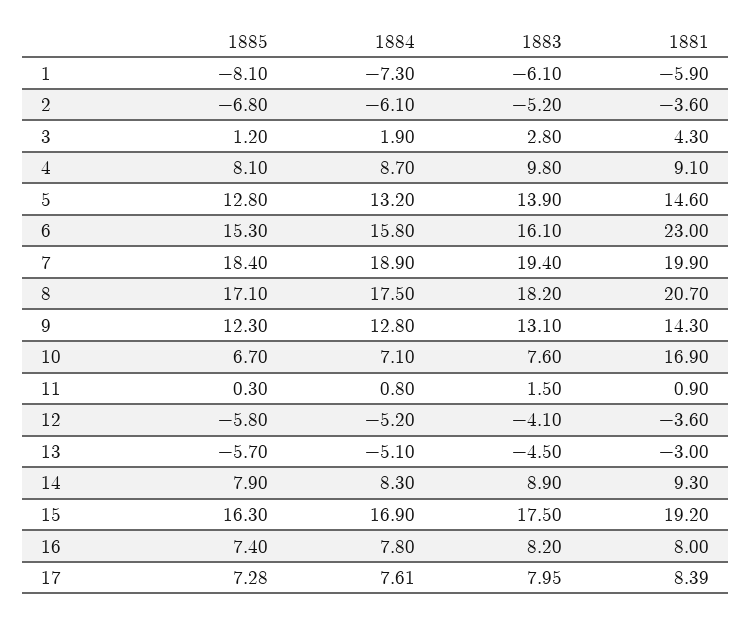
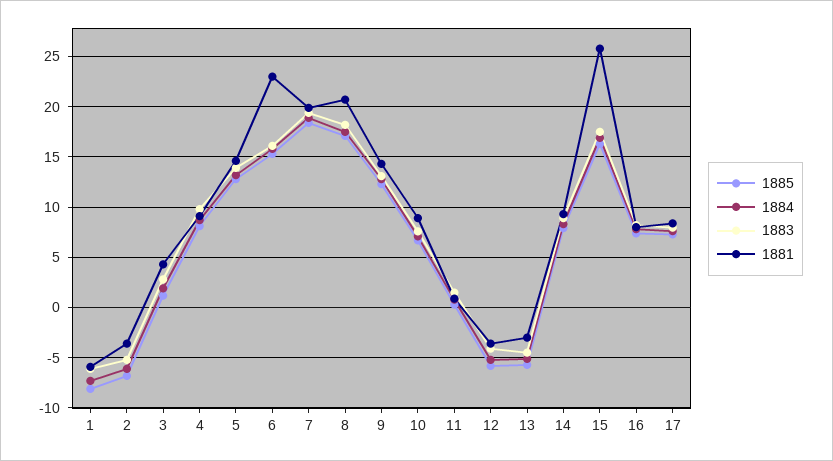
  {
    "1885": {
      "1": -8.1,
      "2": -6.8,
      "3": 1.2,
      "4": 8.1,
      "5": 12.8,
      "6": 15.3,
      "7": 18.4,
      "8": 17.1,
      "9": 12.3,
      "10": 6.7,
      "11": 0.3,
      "12": -5.8,
      "13": -5.7,
      "14": 7.9,
      "15": 16.3,
      "16": 7.4,
      "17": 7.28
    },
    "1884": {
      "1": -7.3,
      "2": -6.1,
      "3": 1.9,
      "4": 8.7,
      "5": 13.2,
      "6": 15.8,
      "7": 18.9,
      "8": 17.5,
      "9": 12.8,
      "10": 7.1,
      "11": 0.8,
      "12": -5.2,
      "13": -5.1,
      "14": 8.3,
      "15": 16.9,
      "16": 7.8,
      "17": 7.61
    },
    "1883": {
      "1": -6.1,
      "2": -5.2,
      "3": 2.8,
      "4": 9.8,
      "5": 13.9,
      "6": 16.1,
      "7": 19.4,
      "8": 18.2,
      "9": 13.1,
      "10": 7.6,
      "11": 1.5,
      "12": -4.1,
      "13": -4.5,
      "14": 8.9,
      "15": 17.5,
      "16": 8.2,
      "17": 7.95
    },
    "1881": {
      "1": -5.9,
      "2": -3.6,
      "3": 4.3,
      "4": 9.1,
      "5": 14.6,
      "6": 23,
      "7": 19.9,
      "8": 20.7,
      "9": 14.3,
-     "10": 16.9,
+     "10": 9,
      "11": 0.9,
      "12": -3.6,
      "13": -3,
      "14": 9.3,
-     "15": 19.2,
+     "15": 26,
      "16": 8,
      "17": 8.39
    }
  }

